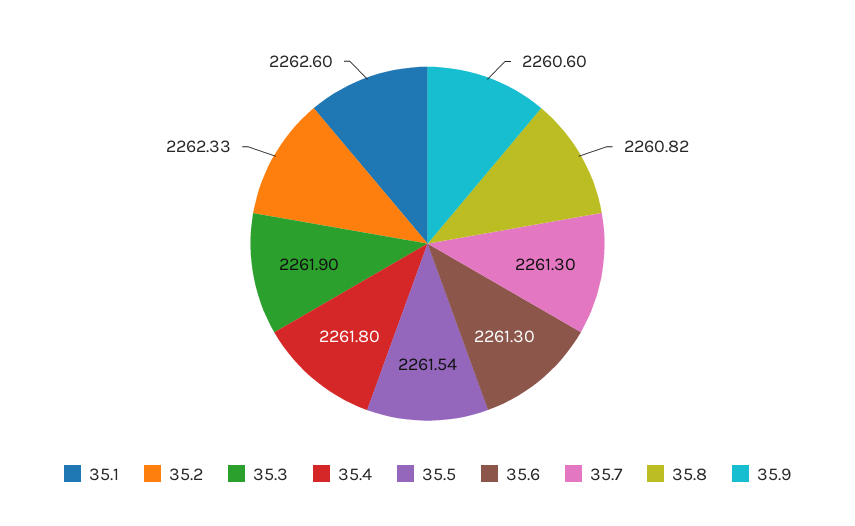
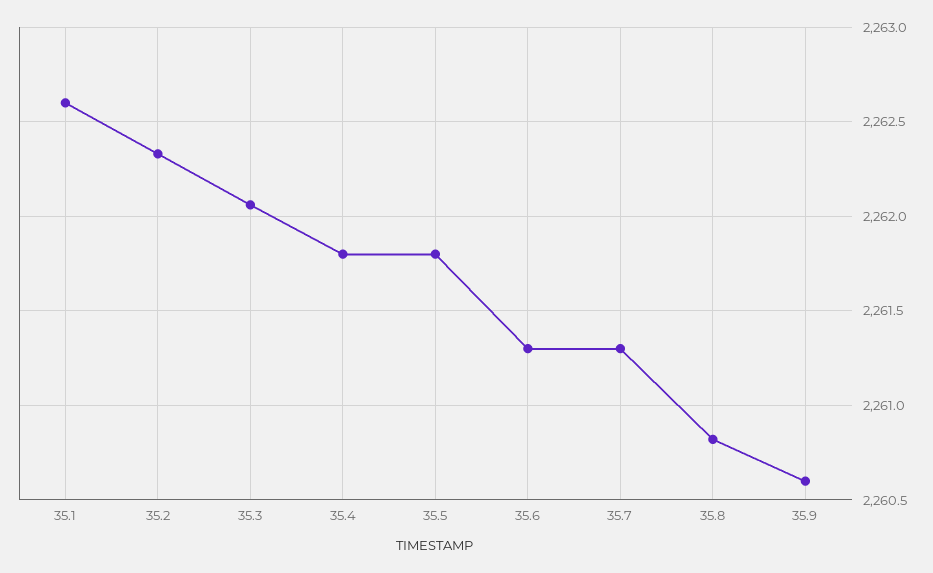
  {
    "35.1": 2262.6,
    "35.2": 2262.33,
-   "35.3": 2261.9,
+   "35.3": 2262.05,
    "35.4": 2261.8,
-   "35.5": 2261.54,
+   "35.5": 2261.8,
    "35.6": 2261.3,
    "35.7": 2261.3,
    "35.8": 2260.82,
    "35.9": 2260.6
  }

